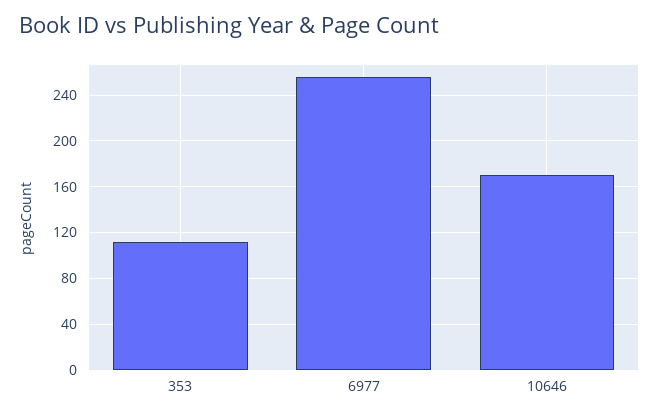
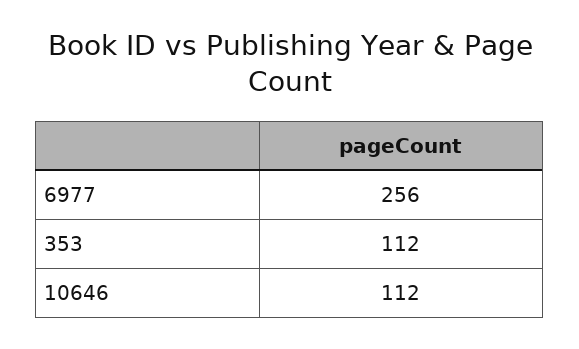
  {
    "353": 112,
    "6977": 256,
-   "10646": 170
+   "10646": 112
  }

